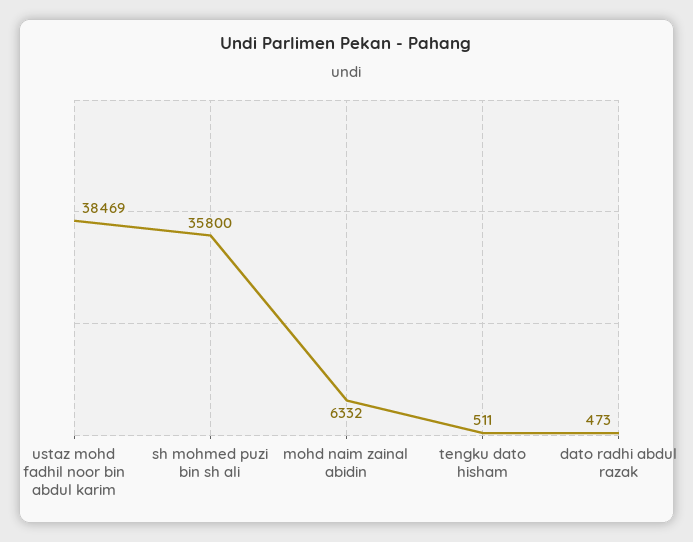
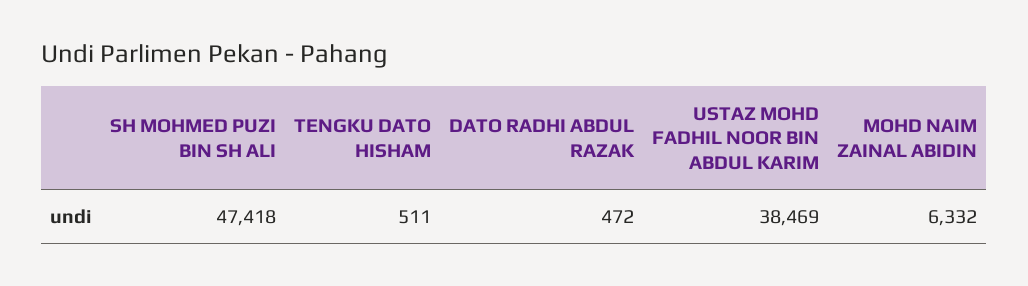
  {
    "ustaz mohd fadhil noor bin abdul karim": 38469,
-   "sh mohmed puzi bin sh ali": 35800,
+   "sh mohmed puzi bin sh ali": 47418,
    "mohd naim zainal abidin": 6332,
    "tengku dato hisham": 511,
-   "dato radhi abdul razak": 473
+   "dato radhi abdul razak": 472
  }

